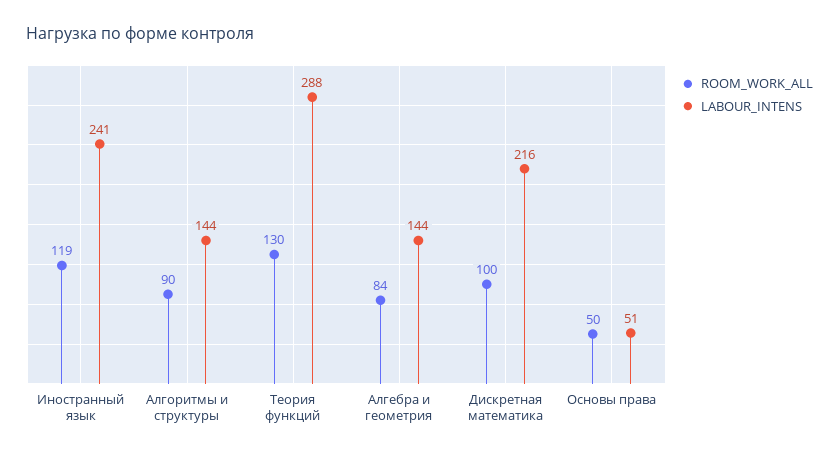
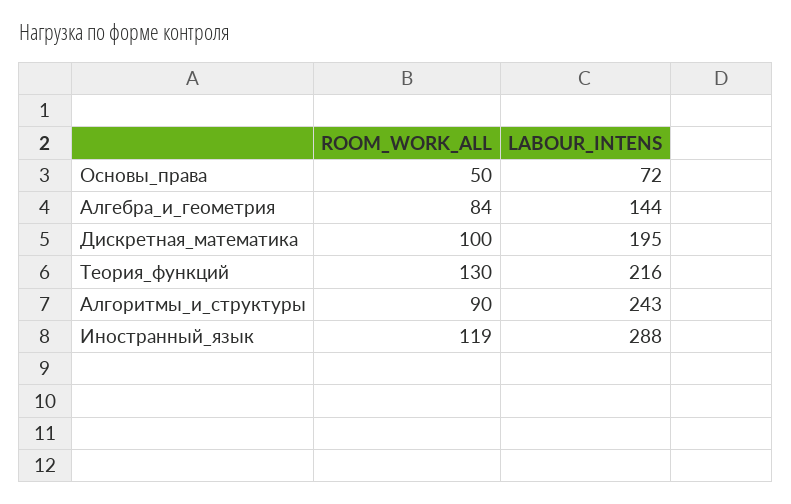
  {
    "ROOM_WORK_ALL": {
      "Иностранный язык": 119,
      "Алгоритмы и структуры": 90,
      "Теория функций": 130,
      "Алгебра и геометрия": 84,
      "Дискретная математика": 100,
      "Основы права": 50
    },
    "LABOUR_INTENS": {
-     "Иностранный язык": 241,
+     "Иностранный язык": 288,
-     "Алгоритмы и структуры": 144,
+     "Алгоритмы и структуры": 243,
-     "Теория функций": 288,
+     "Теория функций": 216,
      "Алгебра и геометрия": 144,
-     "Дискретная математика": 216,
+     "Дискретная математика": 195,
-     "Основы права": 51
+     "Основы права": 72
    }
  }

